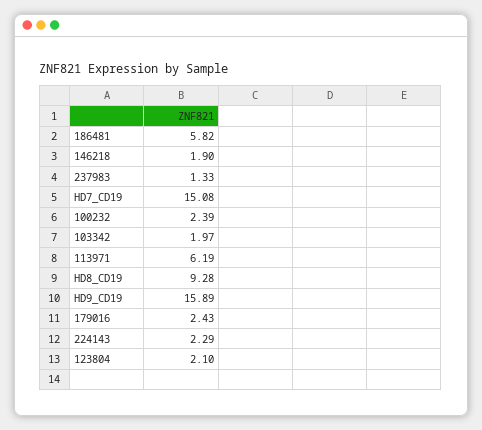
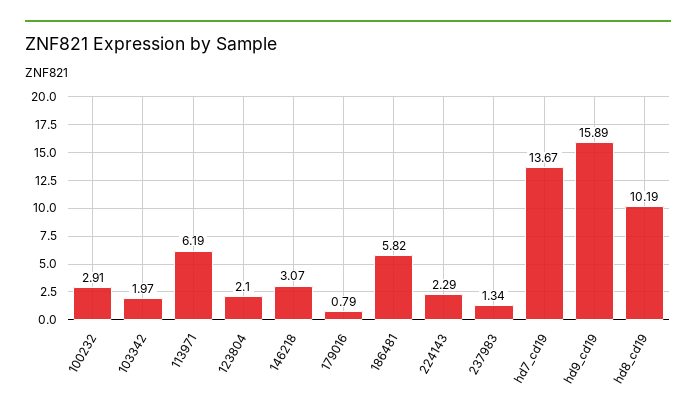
  {
    "186481": 5.82,
-   "146218": 1.9,
+   "146218": 3.07,
-   "237983": 1.33,
+   "237983": 1.34,
-   "HD7_CD19": 15.08,
+   "HD7_CD19": 13.67,
-   "100232": 2.39,
+   "100232": 2.91,
    "103342": 1.97,
    "113971": 6.19,
-   "HD8_CD19": 9.28,
+   "HD8_CD19": 10.19,
    "HD9_CD19": 15.89,
-   "179016": 2.43,
+   "179016": 0.79,
    "224143": 2.29,
    "123804": 2.1
  }

